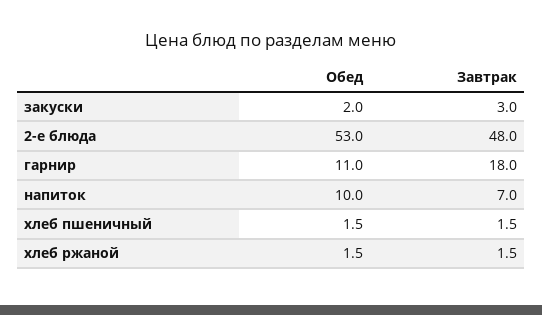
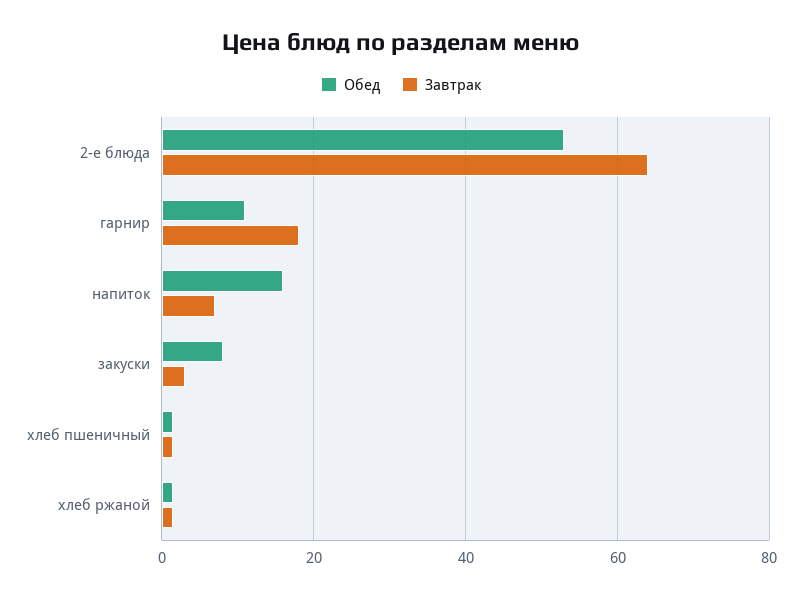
  {
    "Обед": {
-     "закуски": 2,
+     "закуски": 8,
      "2-е блюда": 53,
      "гарнир": 11,
-     "напиток": 10,
+     "напиток": 16,
      "хлеб пшеничный": 1.5,
      "хлеб ржаной": 1.5
    },
    "Завтрак": {
      "закуски": 3,
-     "2-е блюда": 48,
+     "2-е блюда": 64,
      "гарнир": 18,
      "напиток": 7,
      "хлеб пшеничный": 1.5,
      "хлеб ржаной": 1.5
    }
  }

